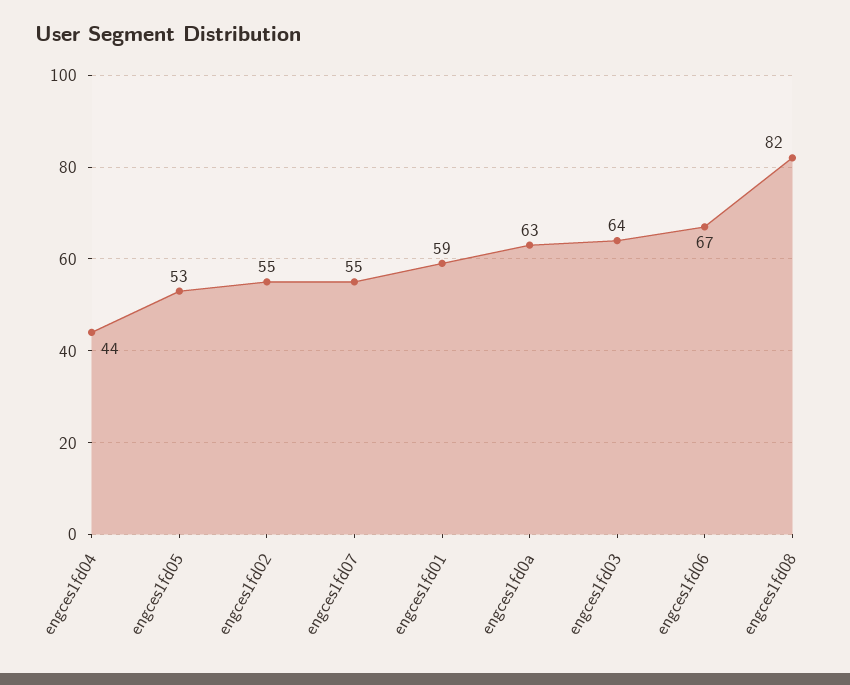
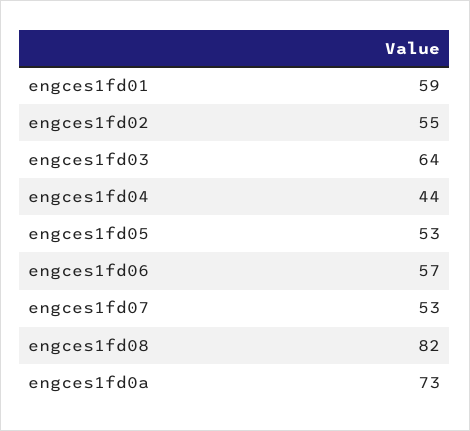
  {
    "engces1fd04": 44,
    "engces1fd05": 53,
    "engces1fd02": 55,
-   "engces1fd07": 55,
+   "engces1fd07": 53,
    "engces1fd01": 59,
-   "engces1fd0a": 63,
+   "engces1fd0a": 73,
    "engces1fd03": 64,
-   "engces1fd06": 67,
+   "engces1fd06": 57,
    "engces1fd08": 82
  }

